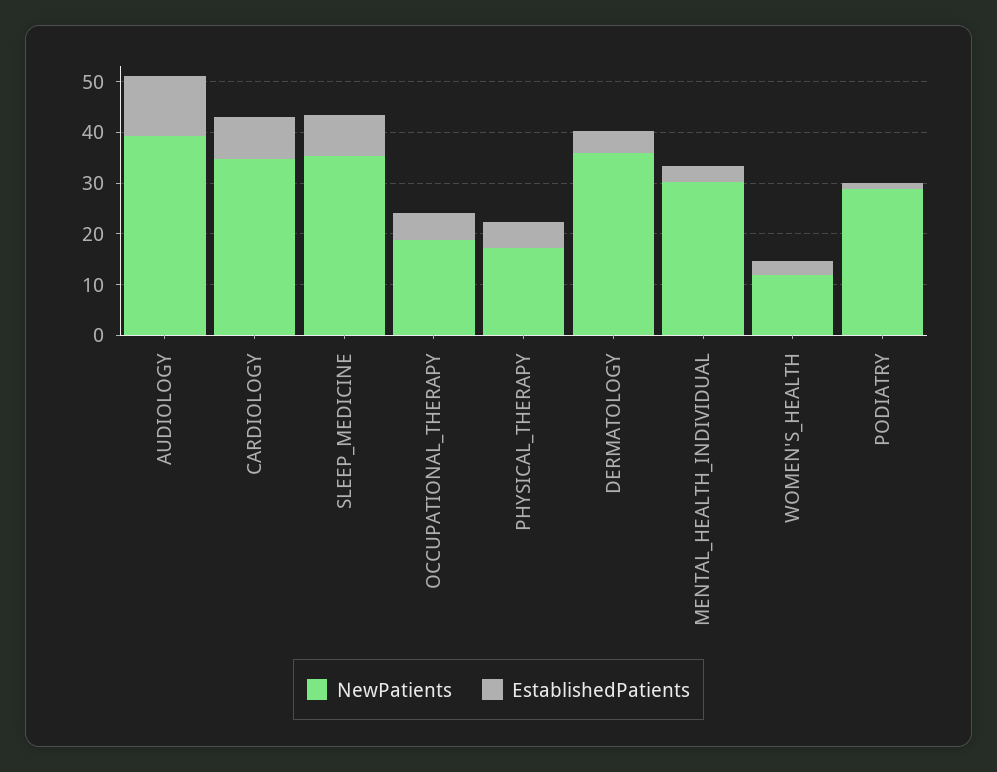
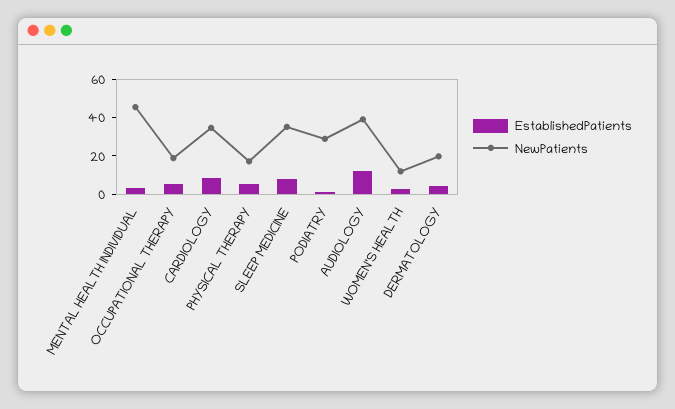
  {
    "NewPatients": {
      "AUDIOLOGY": 40,
      "CARDIOLOGY": 34,
      "SLEEP_MEDICINE": 36,
      "OCCUPATIONAL_THERAPY": 18,
      "PHYSICAL_THERAPY": 18,
-     "DERMATOLOGY": 36,
+     "DERMATOLOGY": 20,
-     "MENTAL_HEALTH_INDIVIDUAL": 30,
+     "MENTAL_HEALTH_INDIVIDUAL": 45,
      "WOMEN'S_HEALTH": 12,
      "PODIATRY": 28
    },
    "EstablishedPatients": {
      "AUDIOLOGY": 12,
      "CARDIOLOGY": 8,
      "SLEEP_MEDICINE": 8,
      "OCCUPATIONAL_THERAPY": 6,
      "PHYSICAL_THERAPY": 6,
      "DERMATOLOGY": 4,
      "MENTAL_HEALTH_INDIVIDUAL": 4,
      "WOMEN'S_HEALTH": 2,
      "PODIATRY": 2
    }
  }

